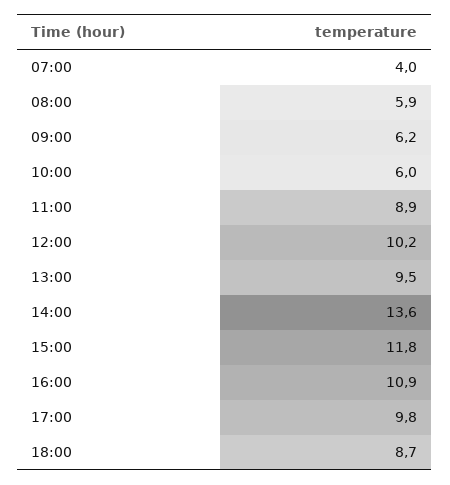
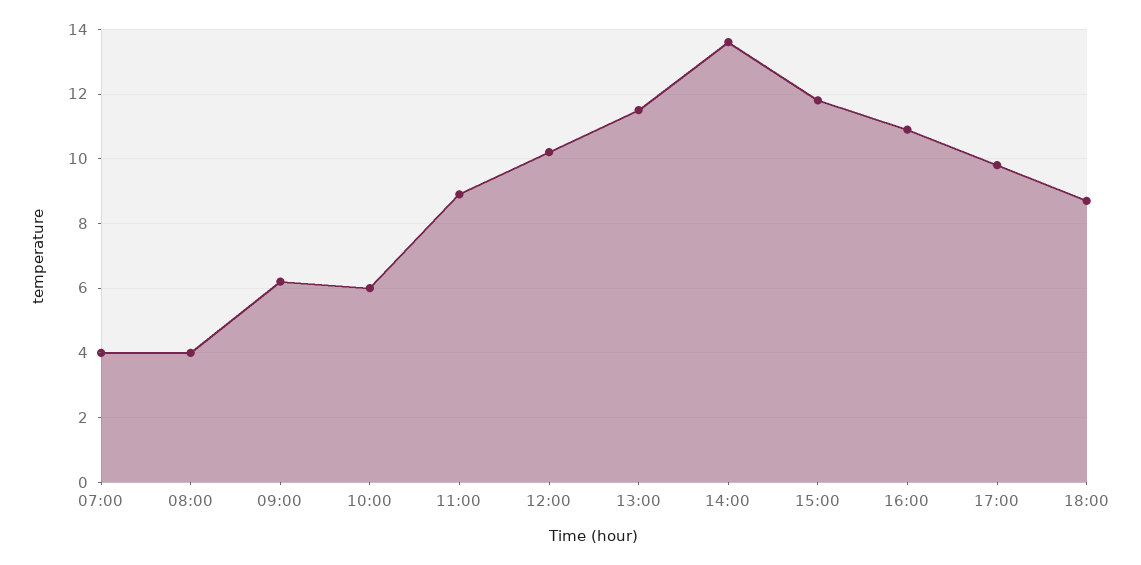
  {
    "07:00": 4,
-   "08:00": 5.9,
+   "08:00": 4,
    "09:00": 6.2,
    "10:00": 6,
    "11:00": 8.9,
    "12:00": 10.2,
-   "13:00": 9.5,
+   "13:00": 11.5,
    "14:00": 13.6,
    "15:00": 11.8,
    "16:00": 10.9,
    "17:00": 9.8,
    "18:00": 8.7
  }

